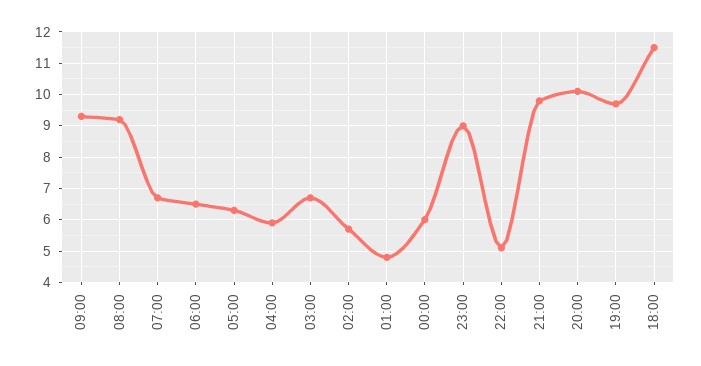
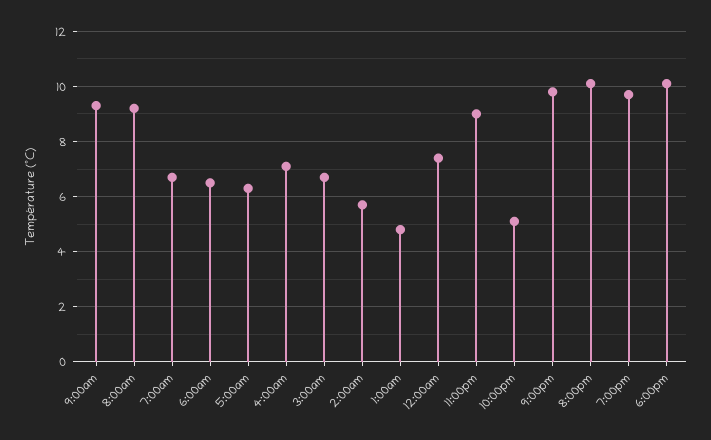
  {
    "09:00": 9.5,
    "08:00": 9,
    "07:00": 6.5,
    "06:00": 6.5,
    "05:00": 6.5,
-   "04:00": 6,
+   "04:00": 7,
    "03:00": 6.5,
    "02:00": 5.5,
    "01:00": 5,
-   "00:00": 6,
+   "00:00": 7.5,
    "23:00": 9,
    "22:00": 5,
    "21:00": 10,
    "20:00": 10,
    "19:00": 9.5,
-   "18:00": 11.5
+   "18:00": 10
  }

